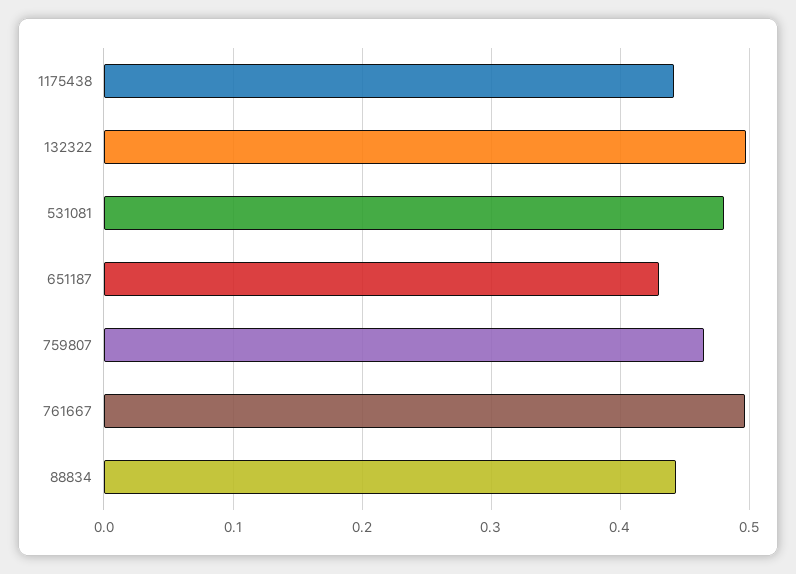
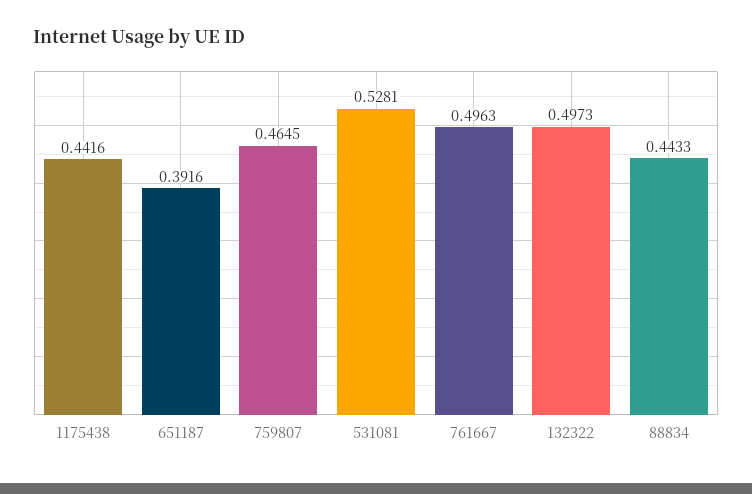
  {
    "1175438": 0.4416,
    "132322": 0.4973,
-   "531081": 0.48,
+   "531081": 0.5281,
-   "651187": 0.43,
+   "651187": 0.3916,
    "759807": 0.4645,
    "761667": 0.4963,
    "88834": 0.4433
  }

